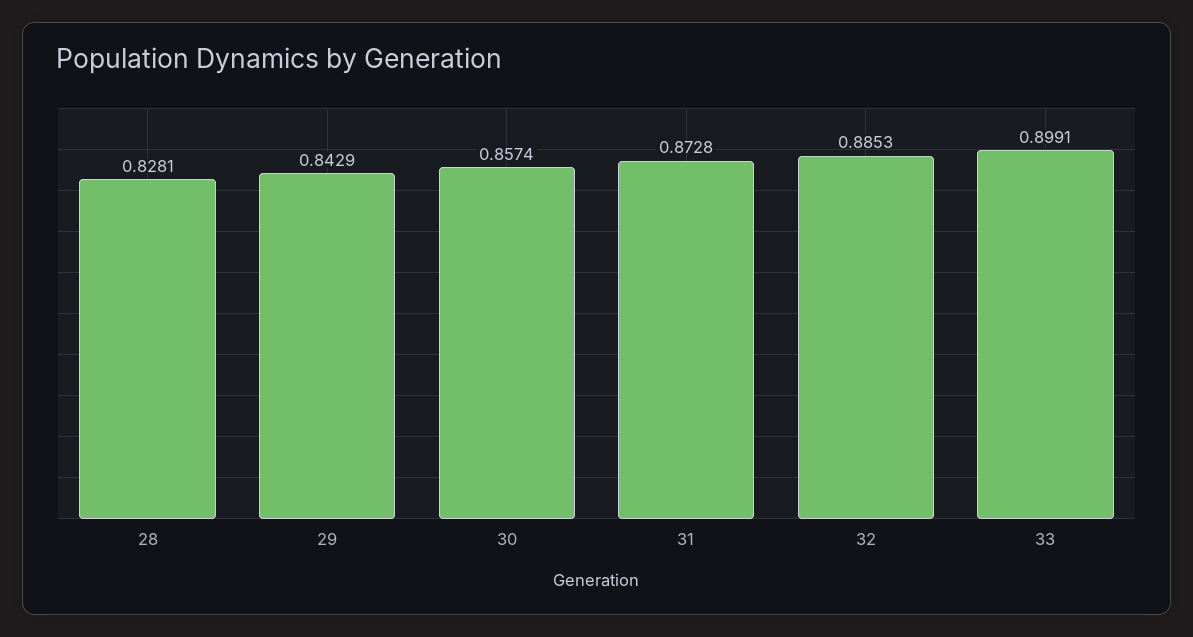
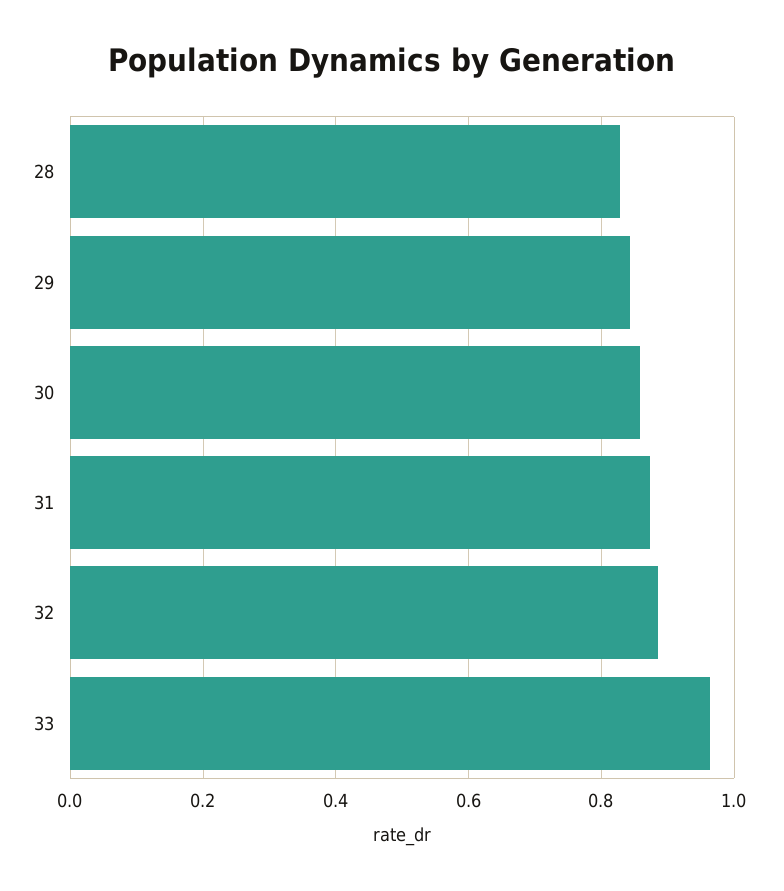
  {
    "28": 0.8281,
    "29": 0.8429,
    "30": 0.8574,
    "31": 0.8728,
    "32": 0.8853,
-   "33": 0.8991
+   "33": 0.96
  }

